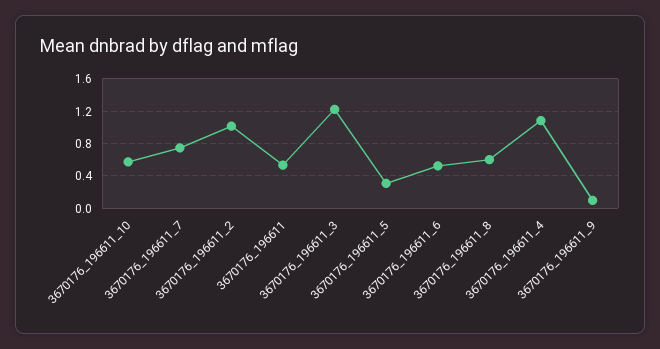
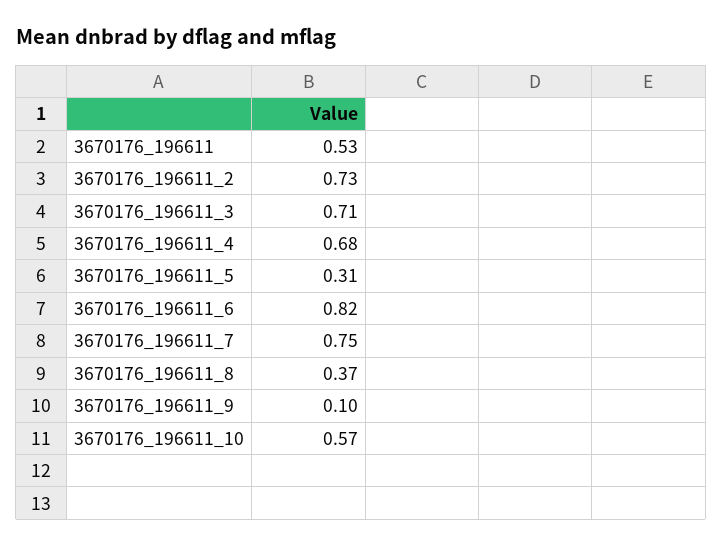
  {
    "3670176_196611_10": 0.57,
    "3670176_196611_7": 0.75,
-   "3670176_196611_2": 1,
+   "3670176_196611_2": 0.73,
    "3670176_196611": 0.53,
-   "3670176_196611_3": 1.2,
+   "3670176_196611_3": 0.71,
    "3670176_196611_5": 0.31,
-   "3670176_196611_6": 0.5,
+   "3670176_196611_6": 0.82,
-   "3670176_196611_8": 0.6,
+   "3670176_196611_8": 0.37,
-   "3670176_196611_4": 1.1,
+   "3670176_196611_4": 0.68,
    "3670176_196611_9": 0.1
  }

